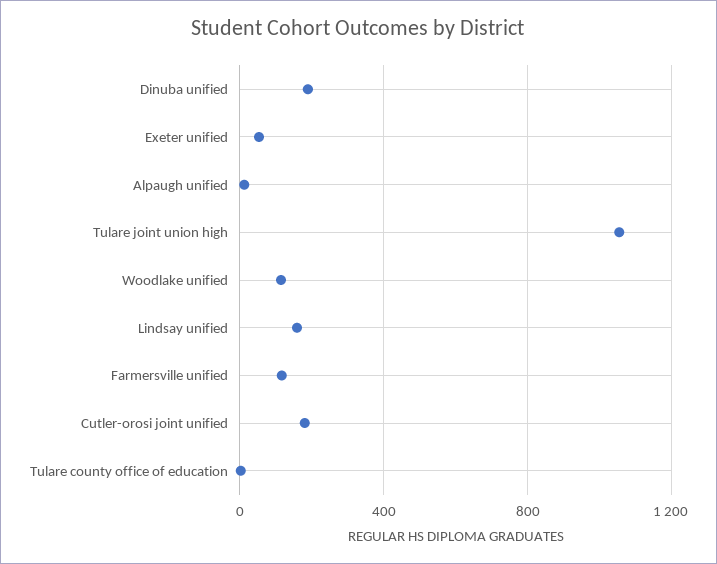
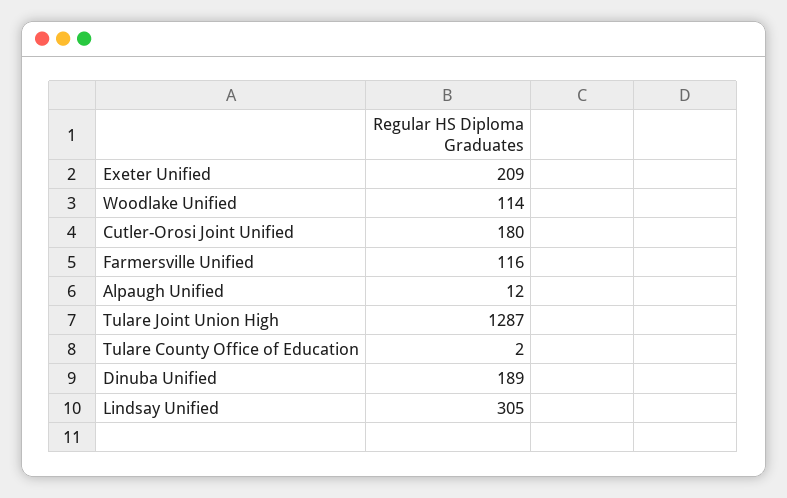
  {
    "Dinuba unified": 189,
-   "Exeter unified": 50,
+   "Exeter unified": 209,
    "Alpaugh unified": 12,
-   "Tulare joint union high": 1050,
+   "Tulare joint union high": 1287,
    "Woodlake unified": 114,
-   "Lindsay unified": 150,
+   "Lindsay unified": 305,
    "Farmersville unified": 116,
    "Cutler-orosi joint unified": 180,
    "Tulare county office of education": 2
  }

